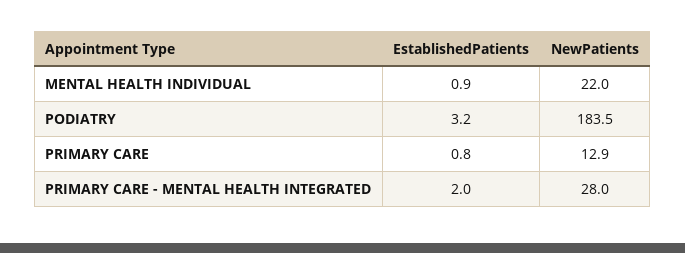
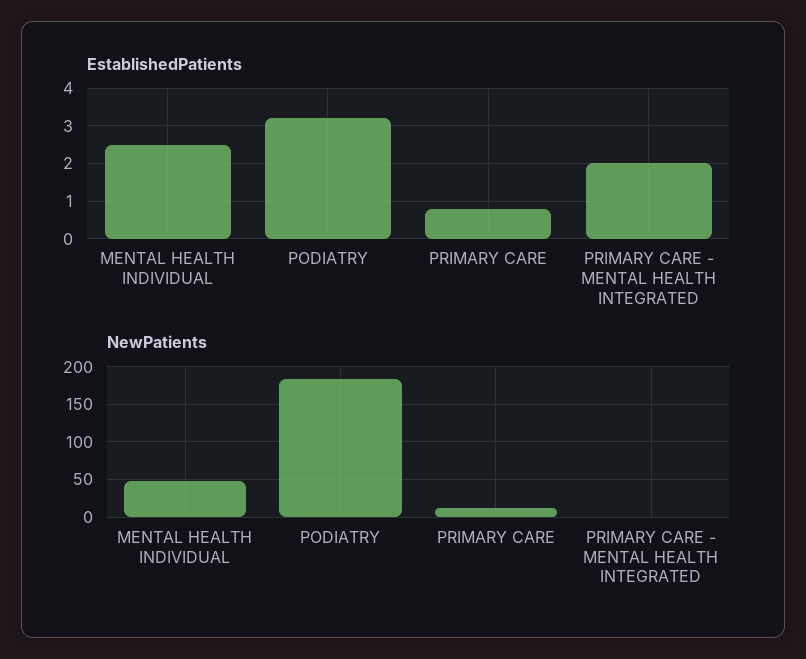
  {
    "EstablishedPatients": {
-     "MENTAL HEALTH INDIVIDUAL": 0.9,
+     "MENTAL HEALTH INDIVIDUAL": 2.5,
      "PODIATRY": 3.2,
      "PRIMARY CARE": 0.8,
      "PRIMARY CARE - MENTAL HEALTH INTEGRATED": 2
    },
    "NewPatients": {
-     "MENTAL HEALTH INDIVIDUAL": 22,
+     "MENTAL HEALTH INDIVIDUAL": 50,
      "PODIATRY": 183.5,
      "PRIMARY CARE": 12.9,
-     "PRIMARY CARE - MENTAL HEALTH INTEGRATED": 28
+     "PRIMARY CARE - MENTAL HEALTH INTEGRATED": 0
    }
  }

